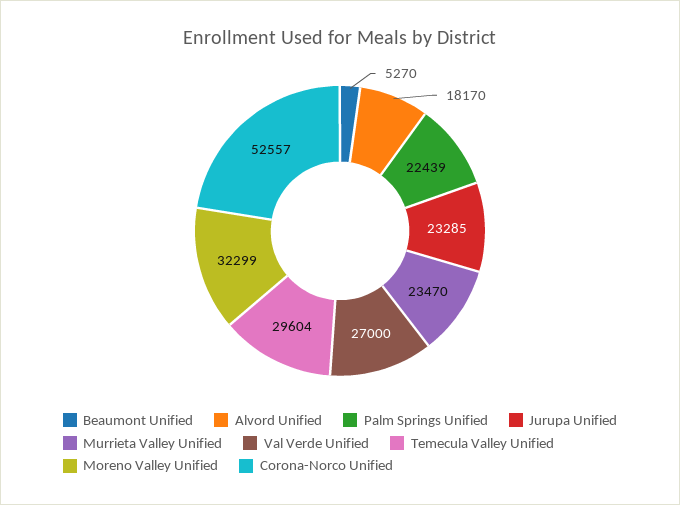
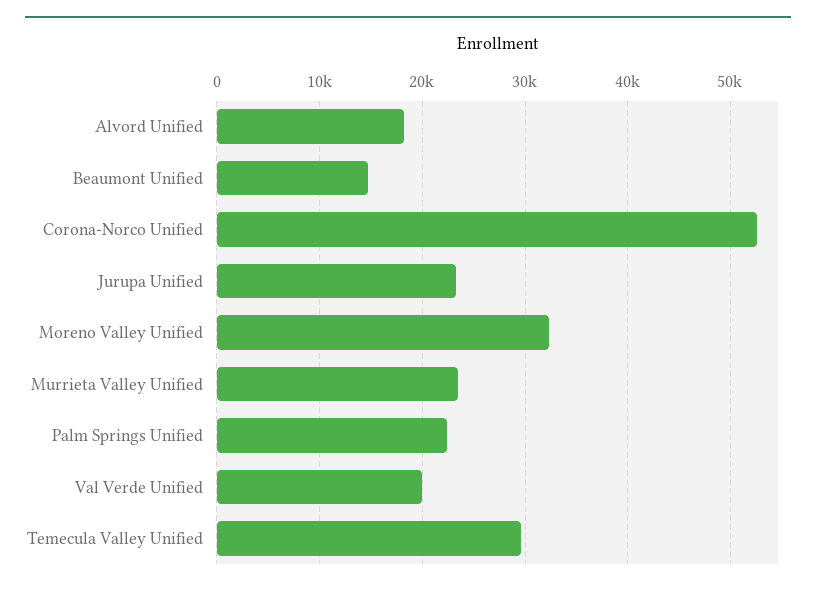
  {
-   "Beaumont Unified": 5270,
+   "Beaumont Unified": 15000,
    "Alvord Unified": 18170,
    "Palm Springs Unified": 22439,
    "Jurupa Unified": 23285,
    "Murrieta Valley Unified": 23470,
-   "Val Verde Unified": 27000,
+   "Val Verde Unified": 20000,
    "Temecula Valley Unified": 29604,
    "Moreno Valley Unified": 32299,
    "Corona-Norco Unified": 52557
  }

